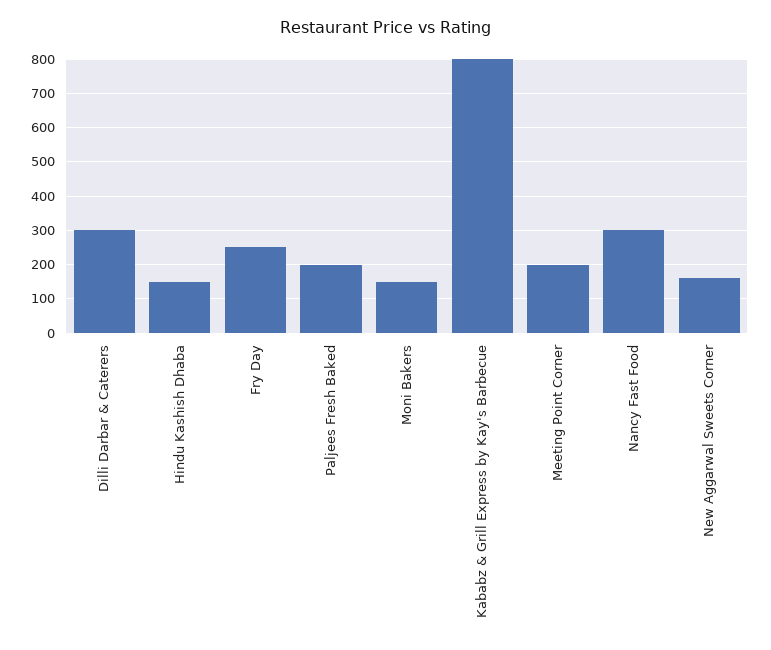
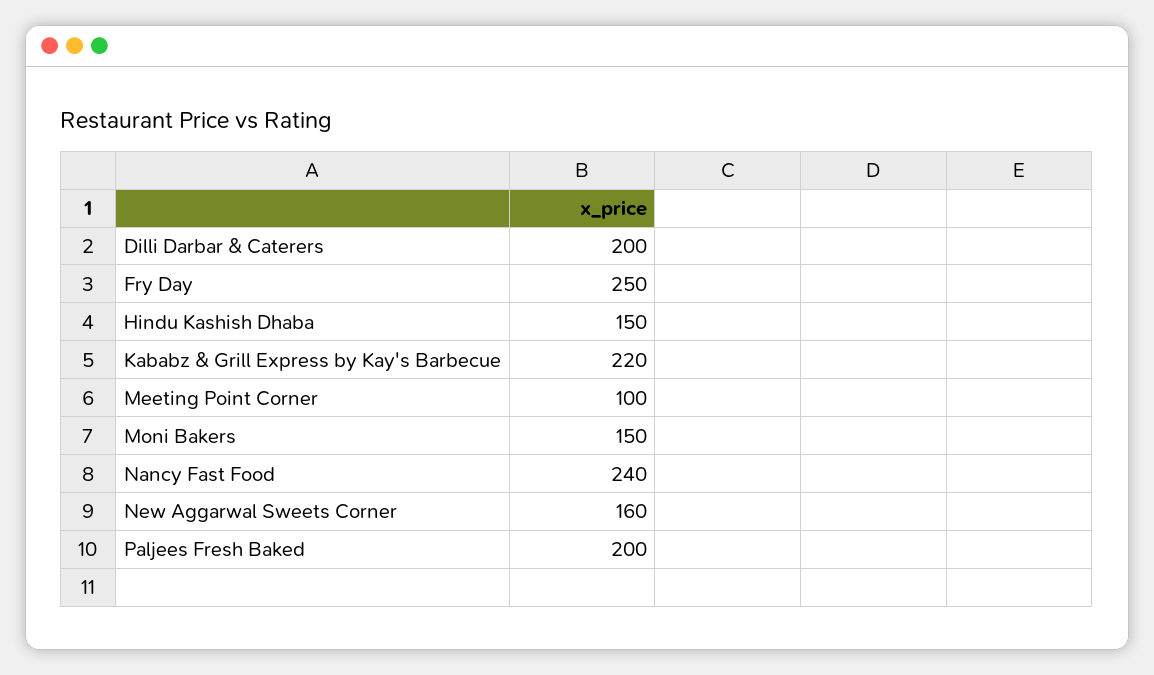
  {
-   "Dilli Darbar & Caterers": 300,
+   "Dilli Darbar & Caterers": 200,
    "Hindu Kashish Dhaba": 150,
    "Fry Day": 250,
    "Paljees Fresh Baked": 200,
    "Moni Bakers": 150,
-   "Kababz & Grill Express by Kay's Barbecue": 800,
+   "Kababz & Grill Express by Kay's Barbecue": 220,
-   "Meeting Point Corner": 200,
+   "Meeting Point Corner": 100,
-   "Nancy Fast Food": 300,
+   "Nancy Fast Food": 240,
    "New Aggarwal Sweets Corner": 160
  }

